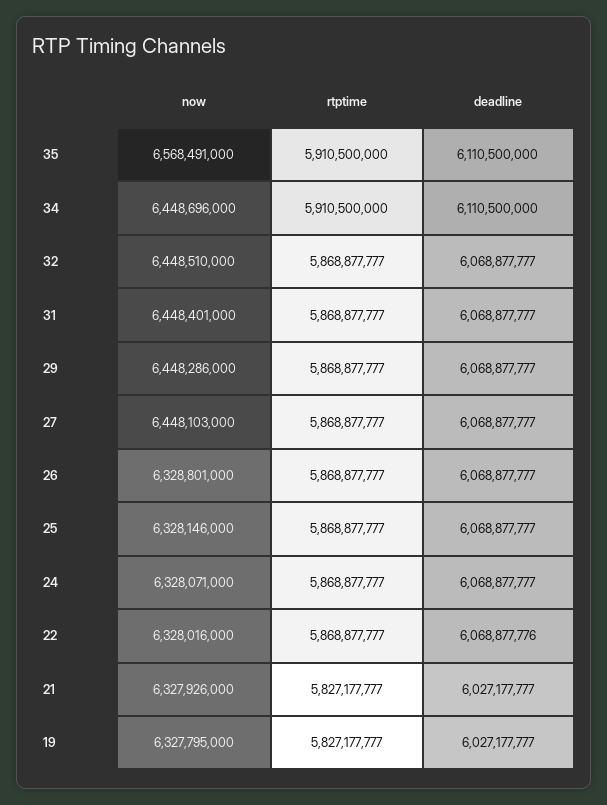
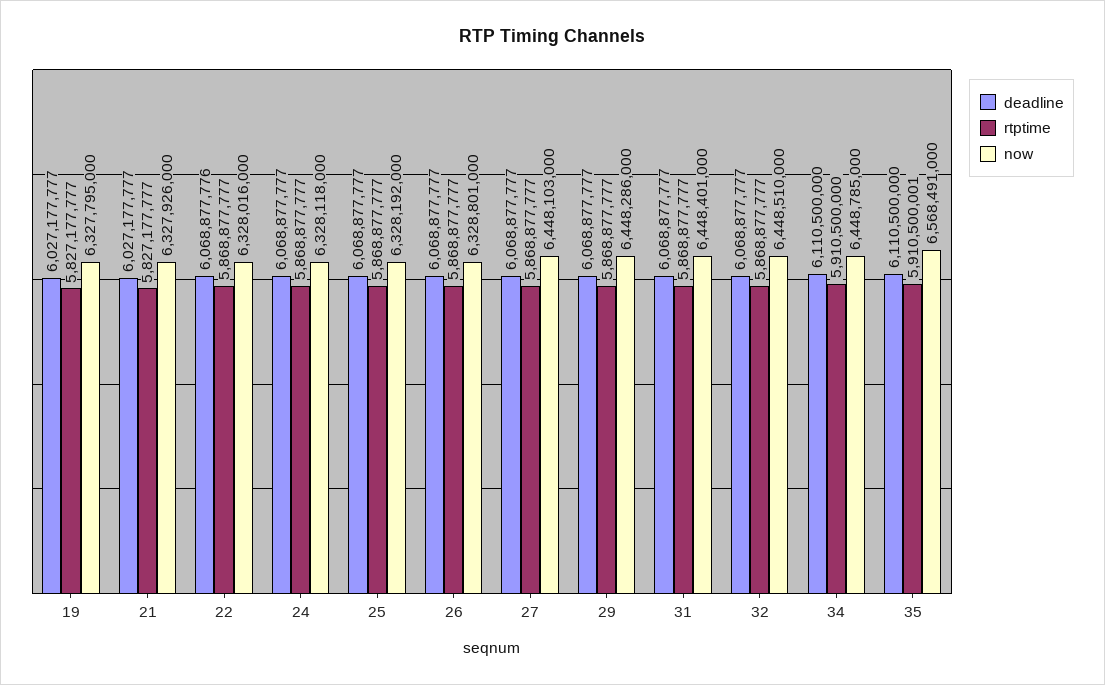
  {
    "now": {
      "35": 6568491000,
-     "34": 6448696000,
+     "34": 6448785000,
      "32": 6448510000,
      "31": 6448401000,
      "29": 6448286000,
      "27": 6448103000,
      "26": 6328801000,
-     "25": 6328146000,
+     "25": 6328192000,
-     "24": 6328071000,
+     "24": 6328118000,
      "22": 6328016000,
      "21": 6327926000,
      "19": 6327795000
    },
    "rtptime": {
-     "35": 5910500000,
+     "35": 5910500001,
      "34": 5910500000,
      "32": 5868877777,
      "31": 5868877777,
      "29": 5868877777,
      "27": 5868877777,
      "26": 5868877777,
      "25": 5868877777,
      "24": 5868877777,
      "22": 5868877777,
      "21": 5827177777,
      "19": 5827177777
    },
    "deadline": {
      "35": 6110500000,
      "34": 6110500000,
      "32": 6068877777,
      "31": 6068877777,
      "29": 6068877777,
      "27": 6068877777,
      "26": 6068877777,
      "25": 6068877777,
      "24": 6068877777,
      "22": 6068877776,
      "21": 6027177777,
      "19": 6027177777
    }
  }

